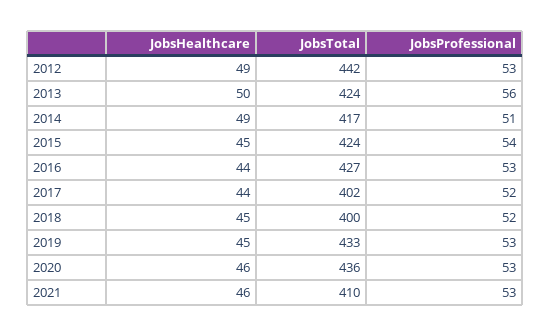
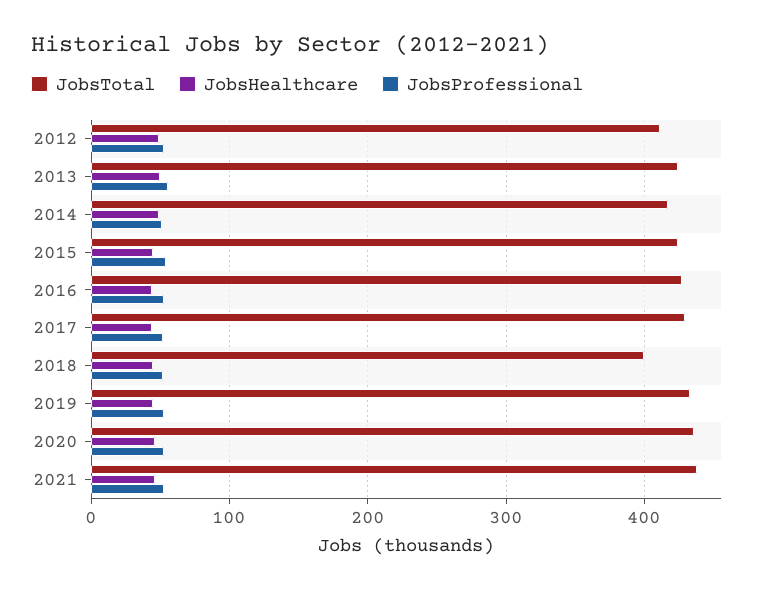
  {
    "JobsHealthcare": {
      "2012": 49,
      "2013": 50,
      "2014": 49,
      "2015": 45,
      "2016": 44,
      "2017": 44,
      "2018": 45,
      "2019": 45,
      "2020": 46,
      "2021": 46
    },
    "JobsTotal": {
-     "2012": 442,
+     "2012": 410,
      "2013": 424,
      "2014": 417,
      "2015": 424,
      "2016": 427,
-     "2017": 402,
+     "2017": 430,
      "2018": 400,
      "2019": 433,
      "2020": 436,
-     "2021": 410
+     "2021": 440
    },
    "JobsProfessional": {
      "2012": 53,
      "2013": 56,
      "2014": 51,
      "2015": 54,
      "2016": 53,
      "2017": 52,
      "2018": 52,
      "2019": 53,
      "2020": 53,
      "2021": 53
    }
  }

